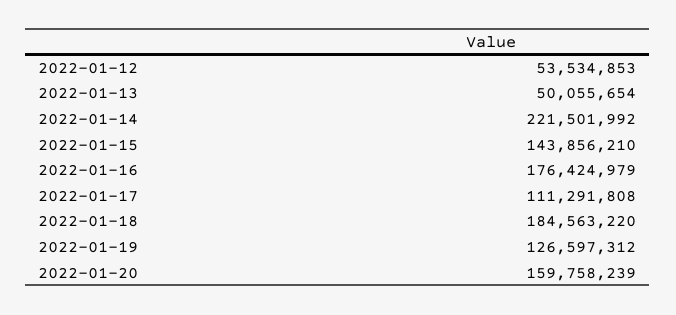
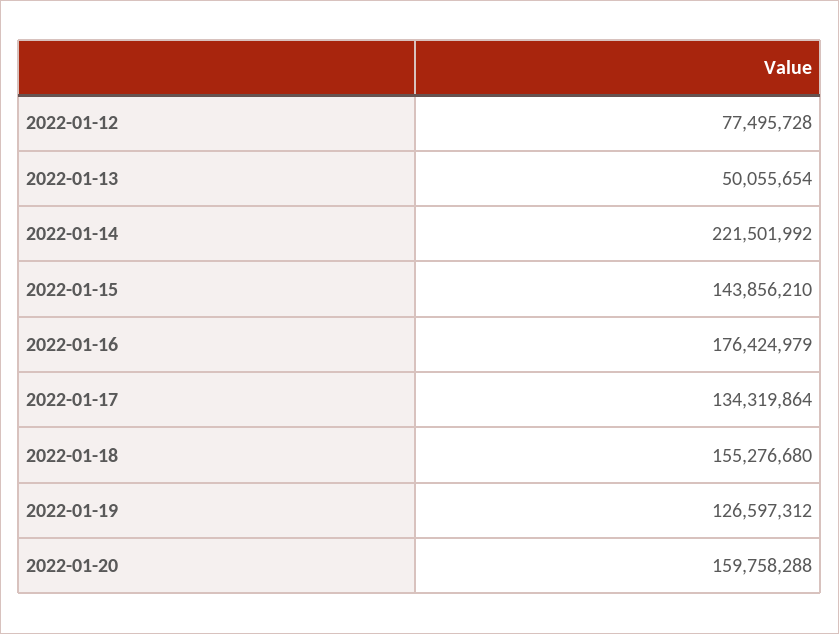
  {
-   "2022-01-12": 53534853,
+   "2022-01-12": 77495728,
    "2022-01-13": 50055654,
    "2022-01-14": 221501992,
    "2022-01-15": 143856210,
    "2022-01-16": 176424979,
-   "2022-01-17": 111291808,
+   "2022-01-17": 134319864,
-   "2022-01-18": 184563220,
+   "2022-01-18": 155276680,
    "2022-01-19": 126597312,
-   "2022-01-20": 159758239
+   "2022-01-20": 159758288
  }

